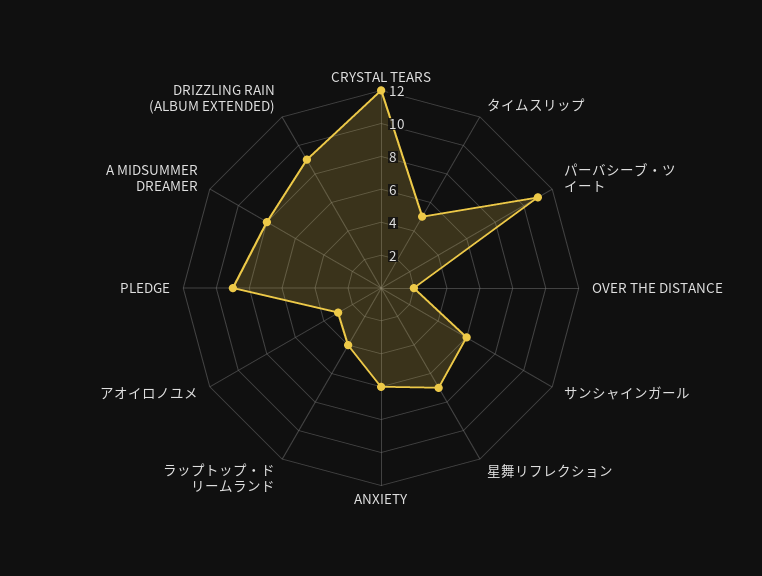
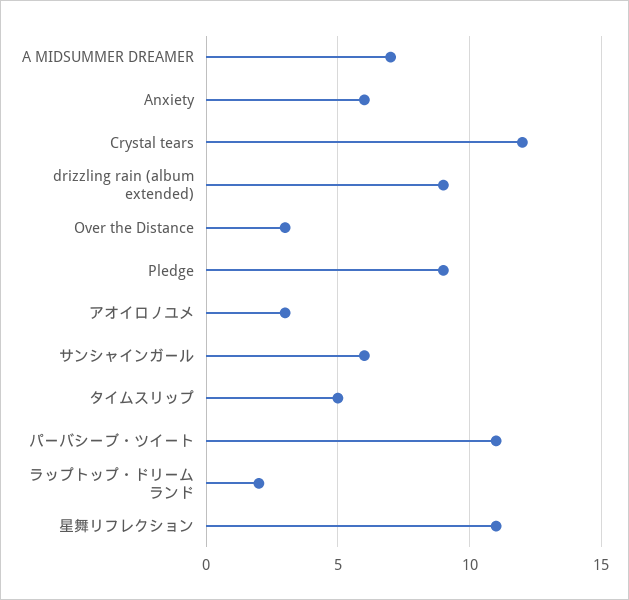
  {
    "CRYSTAL TEARS": 12,
    "タイムスリップ": 5,
    "パーバシーブ・ツイート": 11,
-   "OVER THE DISTANCE": 2,
+   "OVER THE DISTANCE": 3,
    "サンシャインガール": 6,
-   "星舞リフレクション": 7,
+   "星舞リフレクション": 11,
    "ANXIETY": 6,
-   "ラップトップ・ドリームランド": 4,
+   "ラップトップ・ドリームランド": 2,
    "アオイロノユメ": 3,
    "PLEDGE": 9,
-   "A MIDSUMMER DREAMER": 8,
+   "A MIDSUMMER DREAMER": 7,
    "DRIZZLING RAIN (ALBUM EXTENDED)": 9
  }

